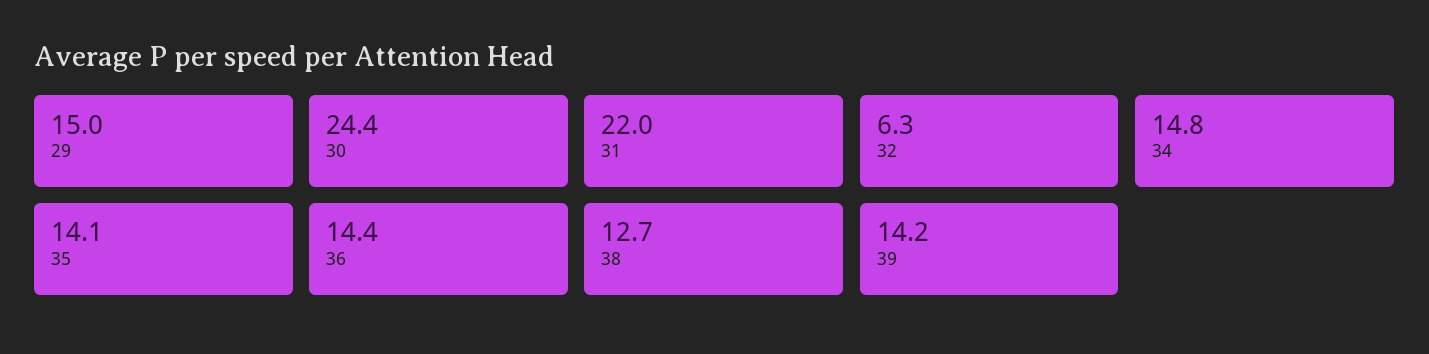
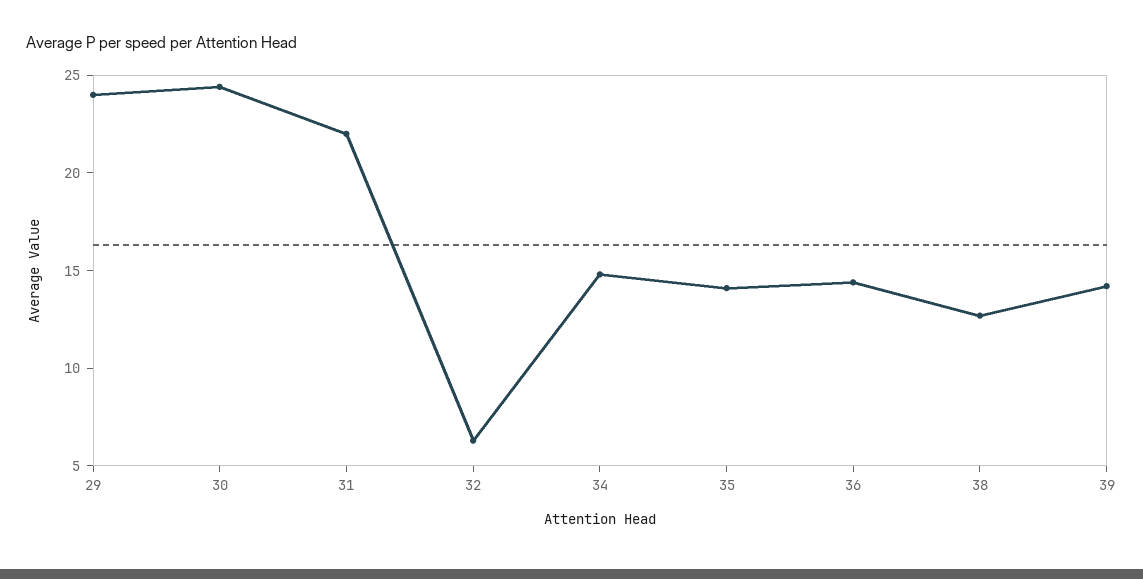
  {
-   "29": 15,
+   "29": 24,
    "30": 24.4,
    "31": 22,
    "32": 6.3,
    "34": 14.8,
    "35": 14.1,
    "36": 14.4,
    "38": 12.7,
    "39": 14.2
  }

